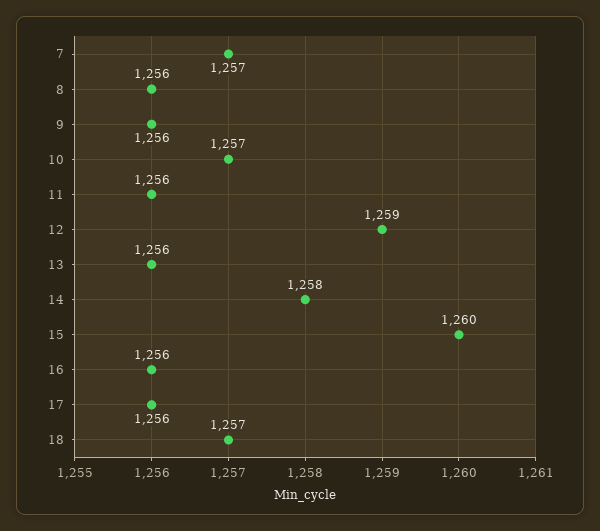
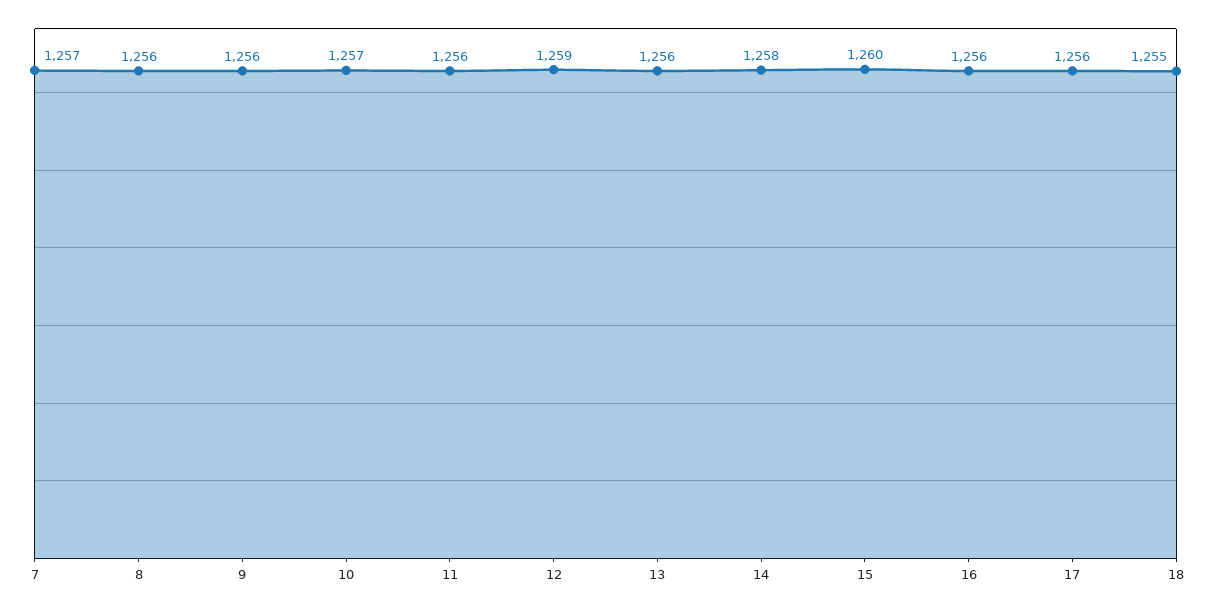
  {
    "7": 1257,
    "8": 1256,
    "9": 1256,
    "10": 1257,
    "11": 1256,
    "12": 1259,
    "13": 1256,
    "14": 1258,
    "15": 1260,
    "16": 1256,
    "17": 1256,
-   "18": 1257
+   "18": 1255
  }

